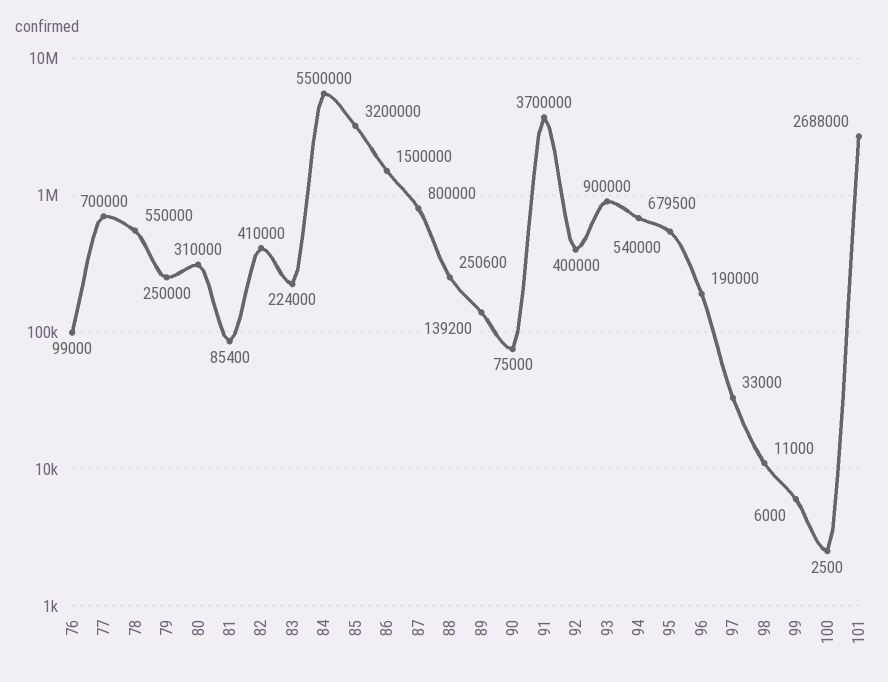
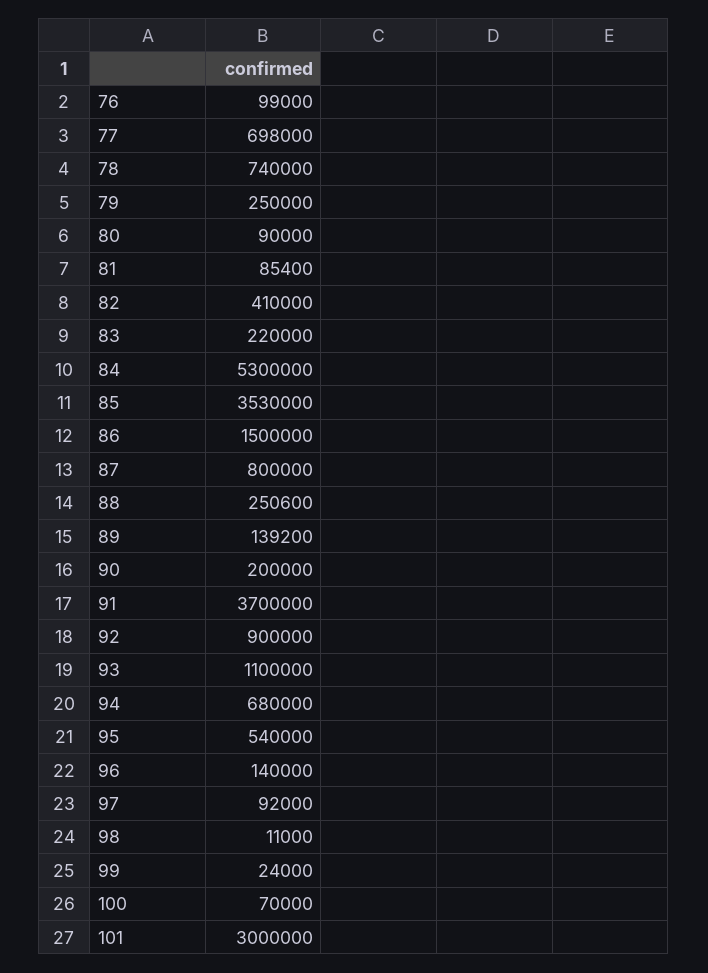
  {
    "76": 99000,
-   "77": 700000,
+   "77": 698000,
-   "78": 550000,
+   "78": 740000,
    "79": 250000,
-   "80": 310000,
+   "80": 90000,
    "81": 85400,
    "82": 410000,
-   "83": 224000,
+   "83": 220000,
-   "84": 5500000,
+   "84": 5300000,
-   "85": 3200000,
+   "85": 3530000,
    "86": 1500000,
    "87": 800000,
    "88": 250600,
    "89": 139200,
-   "90": 75000,
+   "90": 200000,
    "91": 3700000,
-   "92": 400000,
+   "92": 900000,
-   "93": 900000,
+   "93": 1100000,
-   "94": 679500,
+   "94": 680000,
    "95": 540000,
-   "96": 190000,
+   "96": 140000,
-   "97": 33000,
+   "97": 92000,
    "98": 11000,
-   "99": 6000,
+   "99": 24000,
-   "100": 2500,
+   "100": 70000,
-   "101": 2688000
+   "101": 3000000
  }

